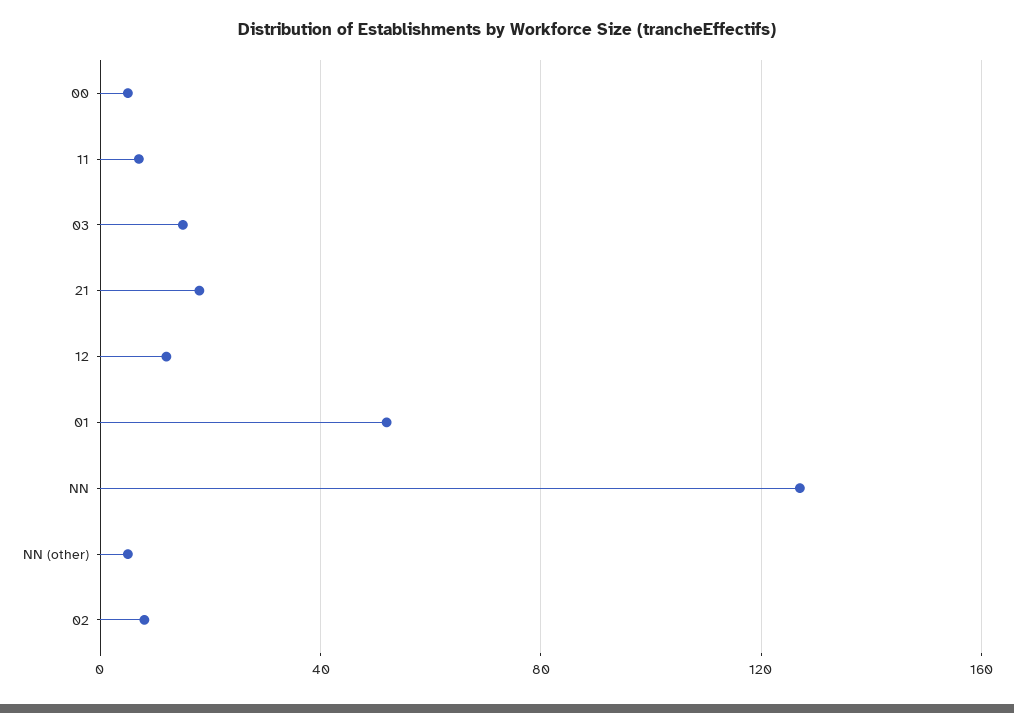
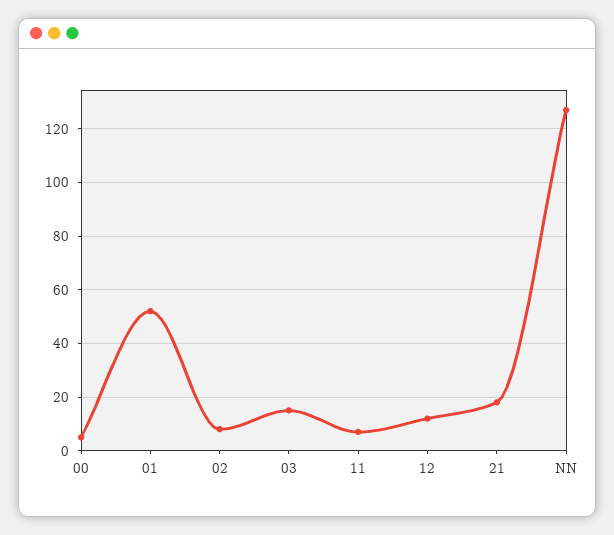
  {
    "00": 5,
    "11": 5,
    "03": 15,
    "21": 20,
    "12": 10,
    "01": 50,
    "NN": 125,
-   "NN (other)": 5,
    "02": 10
  }

